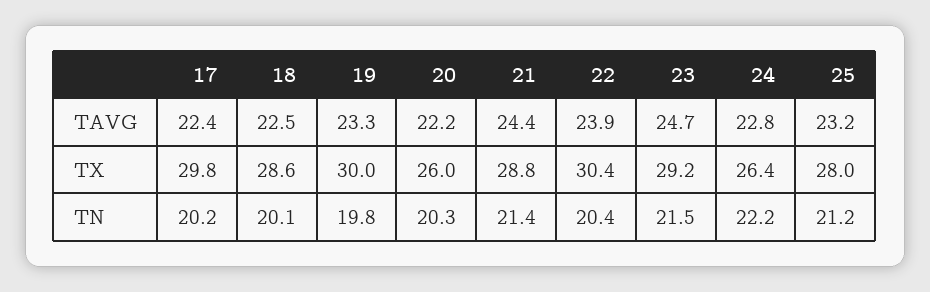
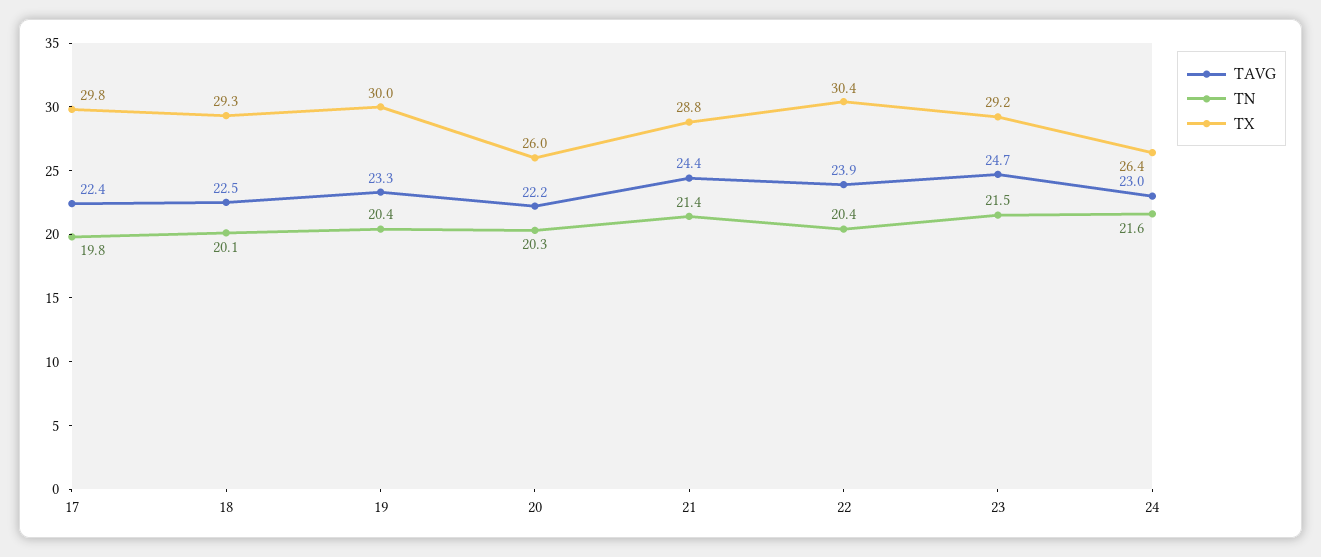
  {
    "TAVG": {
      "17": 22.4,
      "18": 22.5,
      "19": 23.3,
      "20": 22.2,
      "21": 24.4,
      "22": 23.9,
      "23": 24.7,
-     "24": 22.8,
+     "24": 23
-     "25": 23.2
    },
    "TX": {
      "17": 29.8,
-     "18": 28.6,
+     "18": 29.3,
      "19": 30,
      "20": 26,
      "21": 28.8,
      "22": 30.4,
      "23": 29.2,
-     "24": 26.4,
+     "24": 26.4
-     "25": 28
    },
    "TN": {
-     "17": 20.2,
+     "17": 19.8,
      "18": 20.1,
-     "19": 19.8,
+     "19": 20.4,
      "20": 20.3,
      "21": 21.4,
      "22": 20.4,
      "23": 21.5,
-     "24": 22.2,
+     "24": 21.6
-     "25": 21.2
    }
  }

